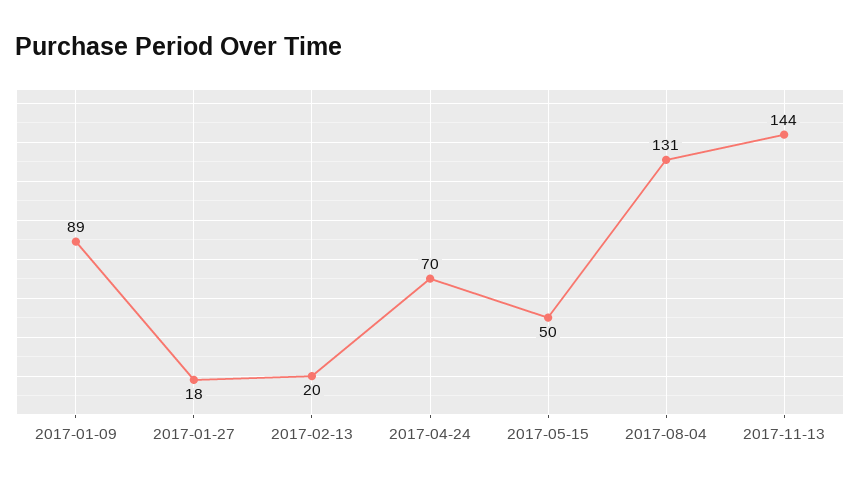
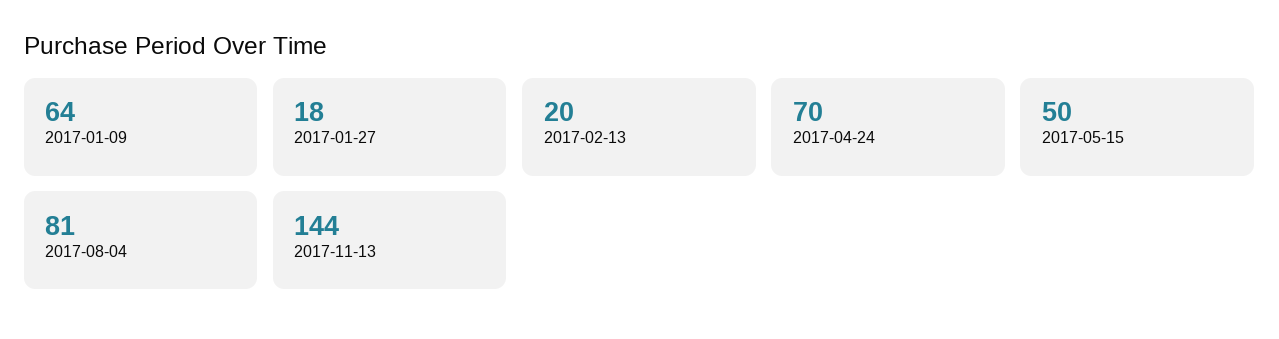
  {
-   "2017-01-09": 89,
+   "2017-01-09": 64,
    "2017-01-27": 18,
    "2017-02-13": 20,
    "2017-04-24": 70,
    "2017-05-15": 50,
-   "2017-08-04": 131,
+   "2017-08-04": 81,
    "2017-11-13": 144
  }

